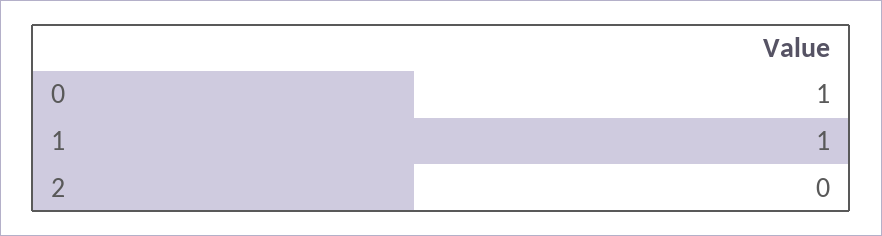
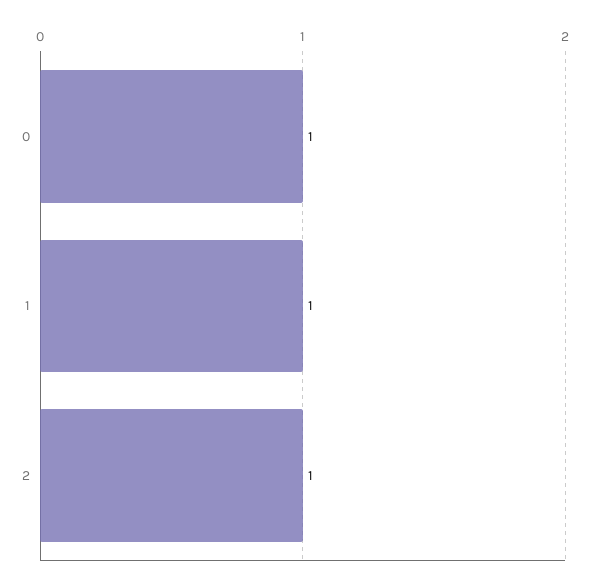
  {
    "0": 1,
    "1": 1,
-   "2": 0
+   "2": 1
  }

